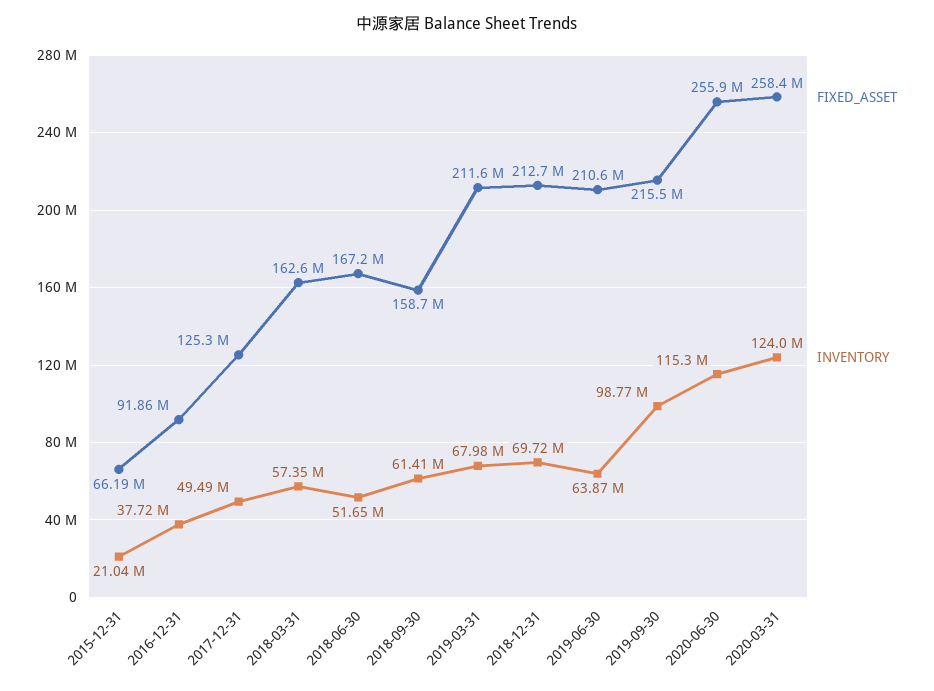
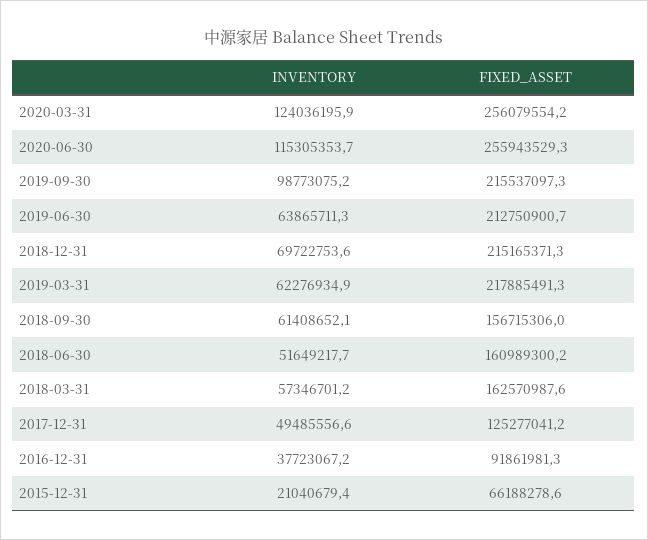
  {
    "FIXED_ASSET": {
      "2015-12-31": 66188278.6,
      "2016-12-31": 91861981.3,
      "2017-12-31": 125277041.2,
      "2018-03-31": 162570987.6,
-     "2018-06-30": 167200000,
+     "2018-06-30": 160989300.2,
-     "2018-09-30": 158700000,
+     "2018-09-30": 156715306,
-     "2019-03-31": 211600000,
+     "2019-03-31": 217885491.3,
-     "2018-12-31": 212700000,
+     "2018-12-31": 215165371.3,
-     "2019-06-30": 210600000,
+     "2019-06-30": 212750900.7,
      "2019-09-30": 215537097.3,
      "2020-06-30": 255943529.3,
-     "2020-03-31": 258400000
+     "2020-03-31": 256079554.2
    },
    "INVENTORY": {
      "2015-12-31": 21040679.4,
      "2016-12-31": 37723067.2,
      "2017-12-31": 49485556.6,
      "2018-03-31": 57346701.2,
      "2018-06-30": 51649217.7,
      "2018-09-30": 61408652.1,
-     "2019-03-31": 67980000,
+     "2019-03-31": 62276934.9,
      "2018-12-31": 69722753.6,
      "2019-06-30": 63865711.3,
      "2019-09-30": 98773075.2,
      "2020-06-30": 115305353.7,
      "2020-03-31": 124036195.9
    }
  }

